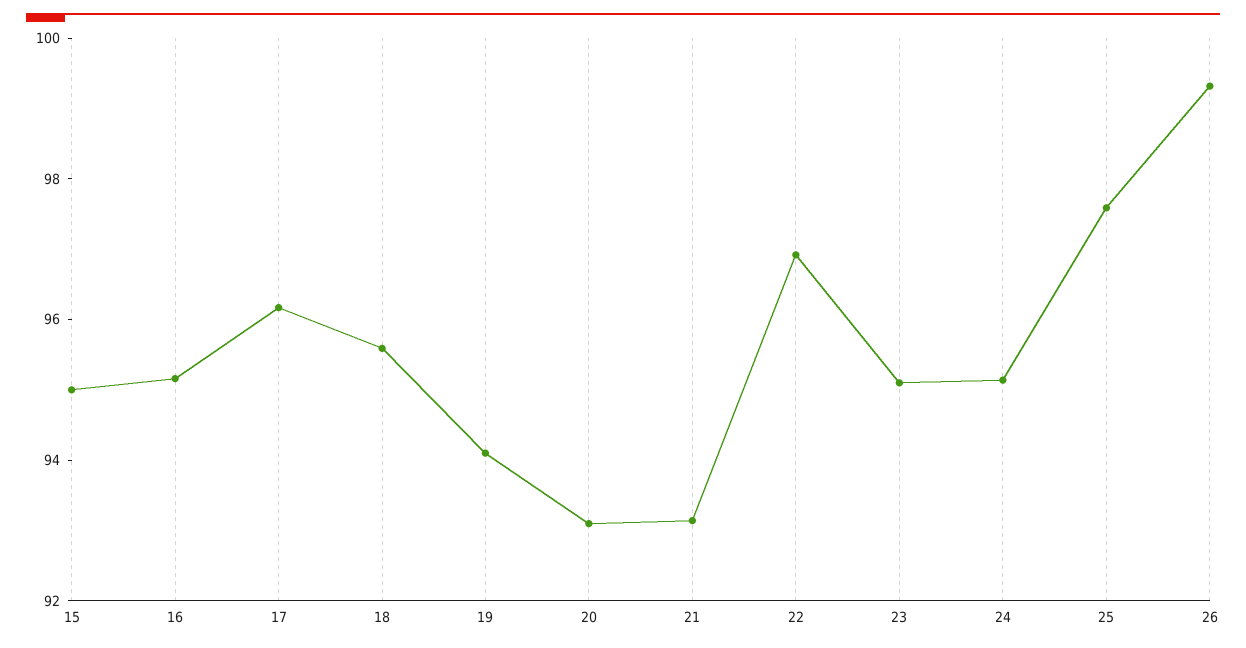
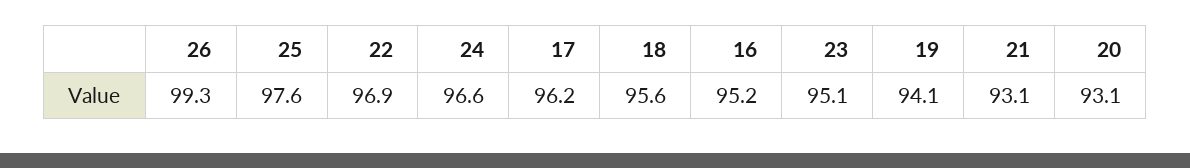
  {
-   "15": 95,
    "16": 95.2,
    "17": 96.2,
    "18": 95.6,
    "19": 94.1,
    "20": 93.1,
    "21": 93.1,
    "22": 96.9,
    "23": 95.1,
-   "24": 95,
+   "24": 96.6,
    "25": 97.6,
    "26": 99.3
  }

